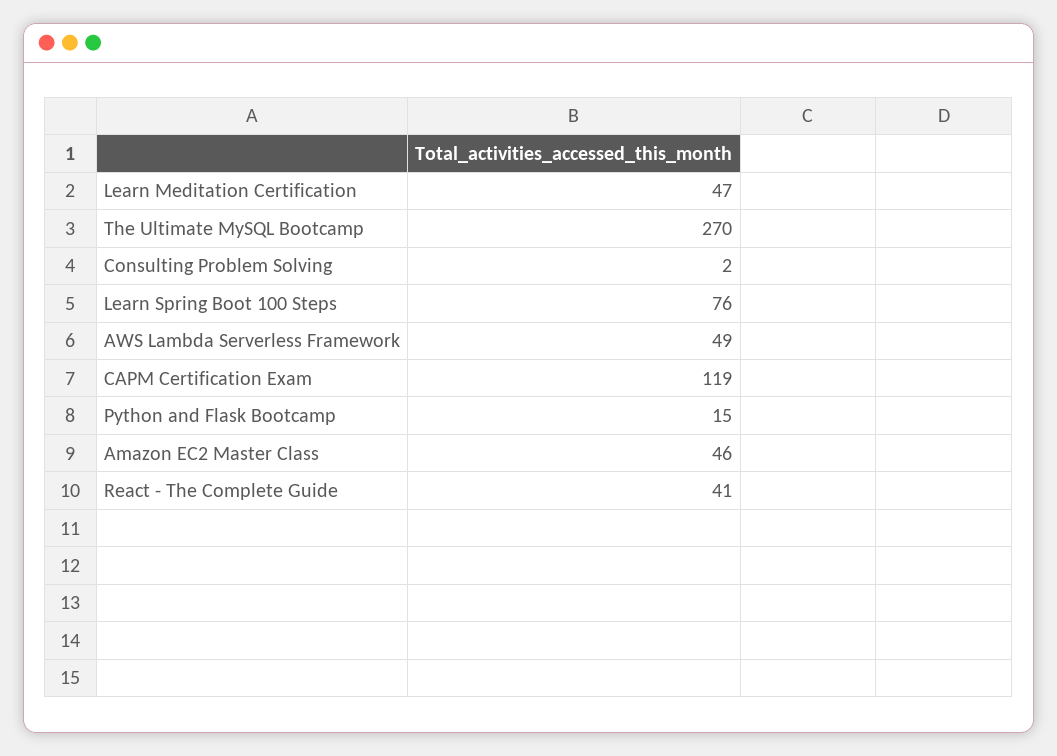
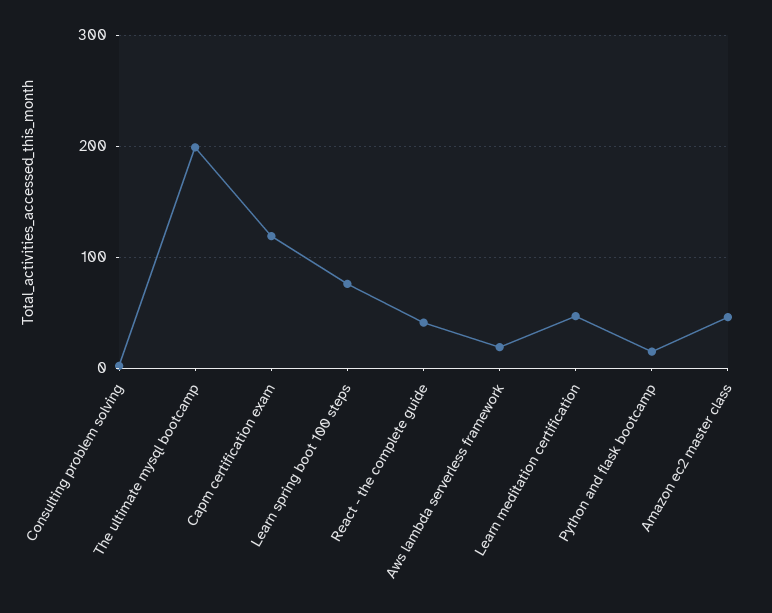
  {
    "Learn Meditation Certification": 47,
-   "The Ultimate MySQL Bootcamp": 270,
+   "The Ultimate MySQL Bootcamp": 200,
    "Consulting Problem Solving": 2,
    "Learn Spring Boot 100 Steps": 76,
-   "AWS Lambda Serverless Framework": 49,
+   "AWS Lambda Serverless Framework": 20,
    "CAPM Certification Exam": 119,
    "Python and Flask Bootcamp": 15,
    "Amazon EC2 Master Class": 46,
    "React - The Complete Guide": 41
  }

